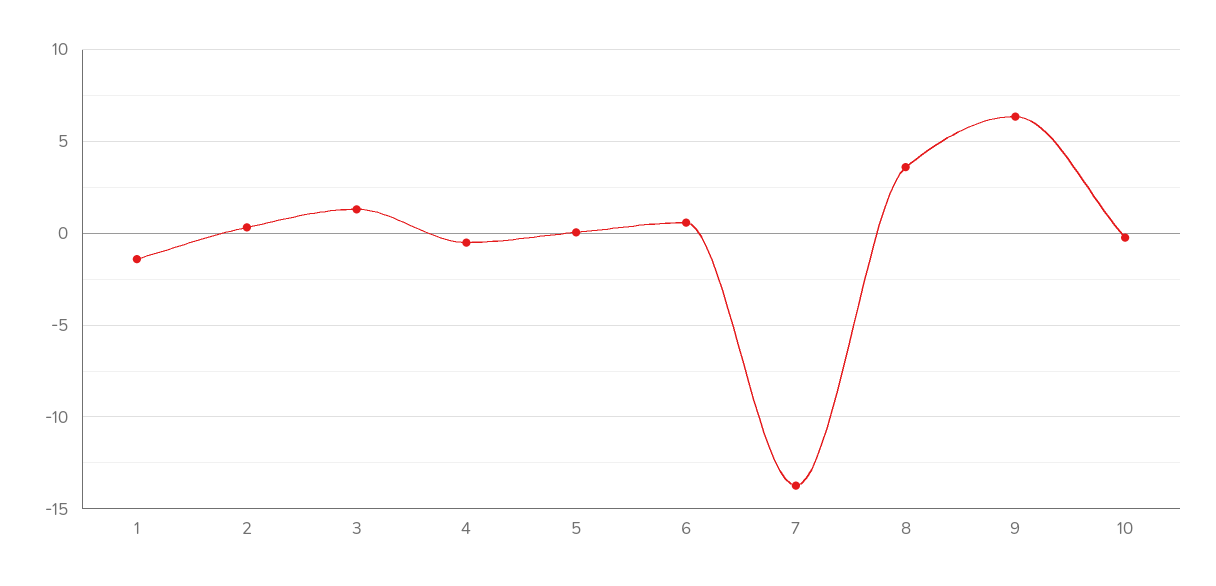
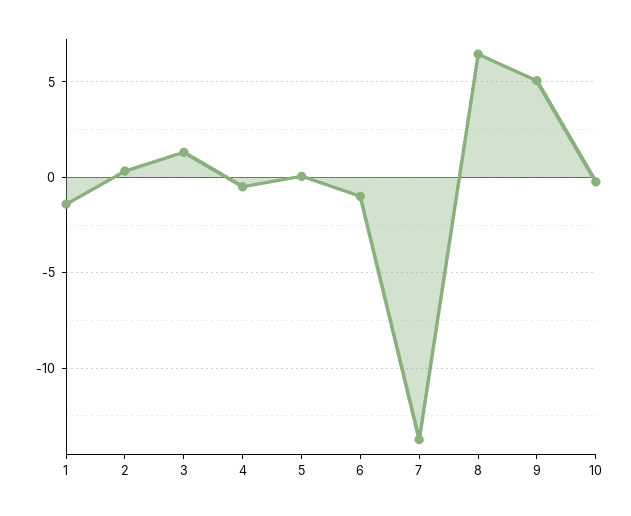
  {
    "1": -1.5,
    "2": 0.5,
    "3": 1.5,
    "4": -0.5,
    "5": 0,
-   "6": 0.5,
+   "6": -1,
    "7": -13.5,
-   "8": 3.5,
+   "8": 6.5,
-   "9": 6.5,
+   "9": 5,
    "10": 0
  }

